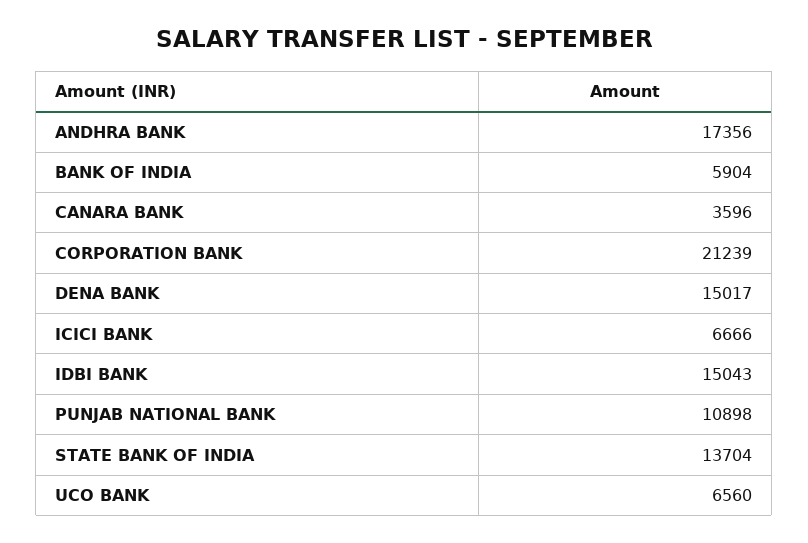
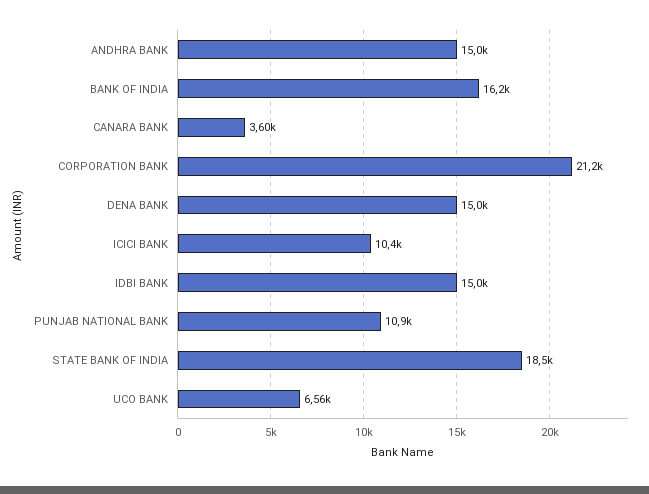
  {
-   "ANDHRA BANK": 17356,
+   "ANDHRA BANK": 15000,
-   "BANK OF INDIA": 5904,
+   "BANK OF INDIA": 16200,
    "CANARA BANK": 3596,
    "CORPORATION BANK": 21239,
    "DENA BANK": 15017,
-   "ICICI BANK": 6666,
+   "ICICI BANK": 10400,
    "IDBI BANK": 15043,
    "PUNJAB NATIONAL BANK": 10898,
-   "STATE BANK OF INDIA": 13704,
+   "STATE BANK OF INDIA": 18500,
    "UCO BANK": 6560
  }

